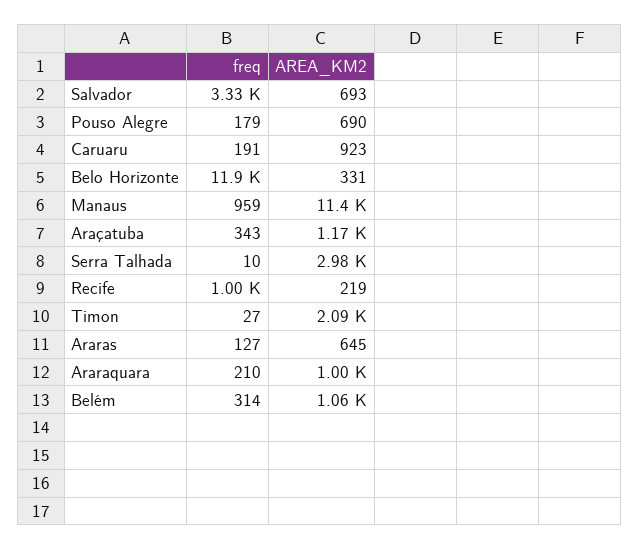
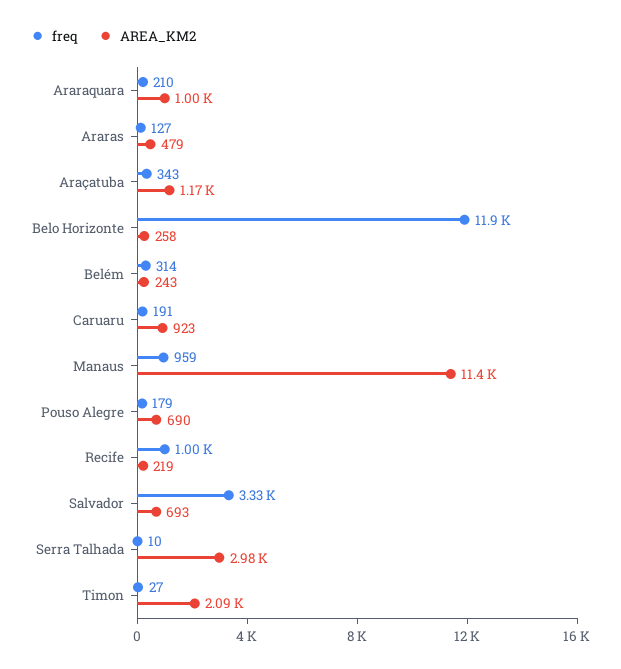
  {
    "freq": {
      "Salvador": 3330,
      "Pouso Alegre": 179,
      "Caruaru": 191,
      "Belo Horizonte": 11900,
      "Manaus": 959,
      "Araçatuba": 343,
      "Serra Talhada": 10,
      "Recife": 1000,
      "Timon": 27,
      "Araras": 127,
      "Araraquara": 210,
      "Belém": 314
    },
    "AREA_KM2": {
      "Salvador": 693,
      "Pouso Alegre": 690,
      "Caruaru": 923,
-     "Belo Horizonte": 331,
+     "Belo Horizonte": 258,
      "Manaus": 11400,
      "Araçatuba": 1170,
      "Serra Talhada": 2980,
      "Recife": 219,
      "Timon": 2090,
-     "Araras": 645,
+     "Araras": 479,
      "Araraquara": 1000,
-     "Belém": 1060
+     "Belém": 243
    }
  }

